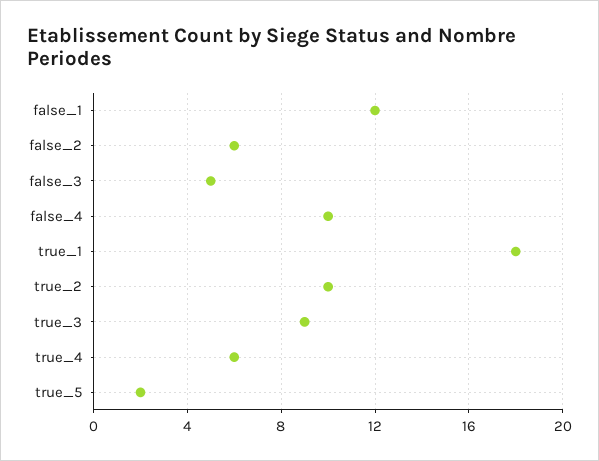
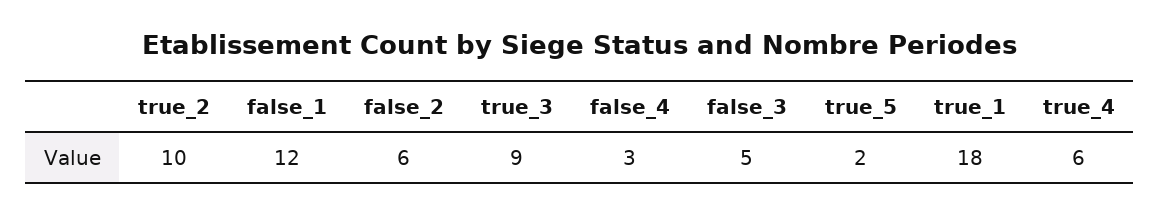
  {
    "false_1": 12,
    "false_2": 6,
    "false_3": 5,
-   "false_4": 10,
+   "false_4": 3,
    "true_1": 18,
    "true_2": 10,
    "true_3": 9,
    "true_4": 6,
    "true_5": 2
  }

